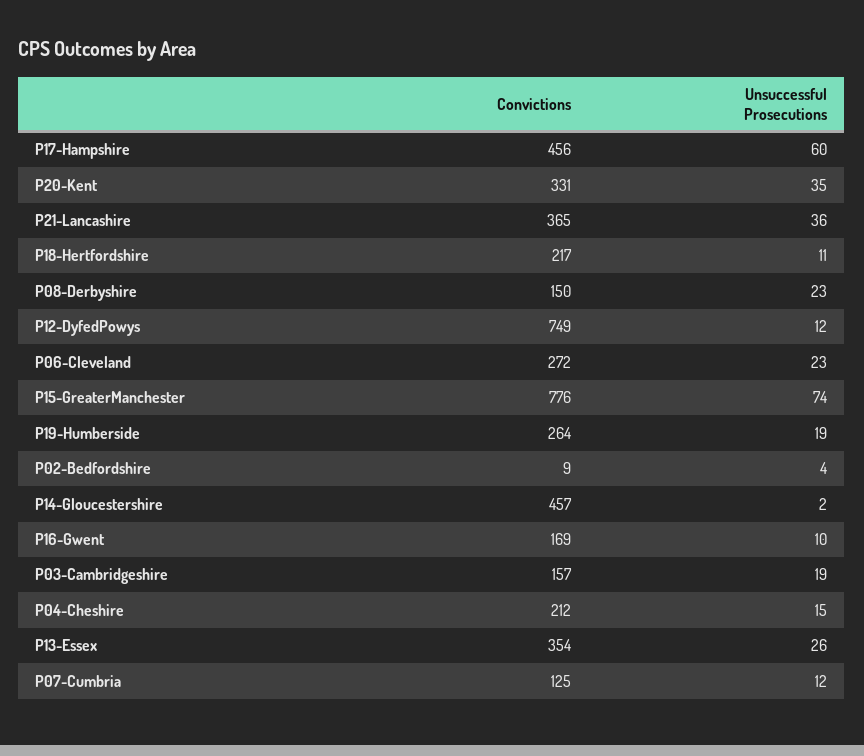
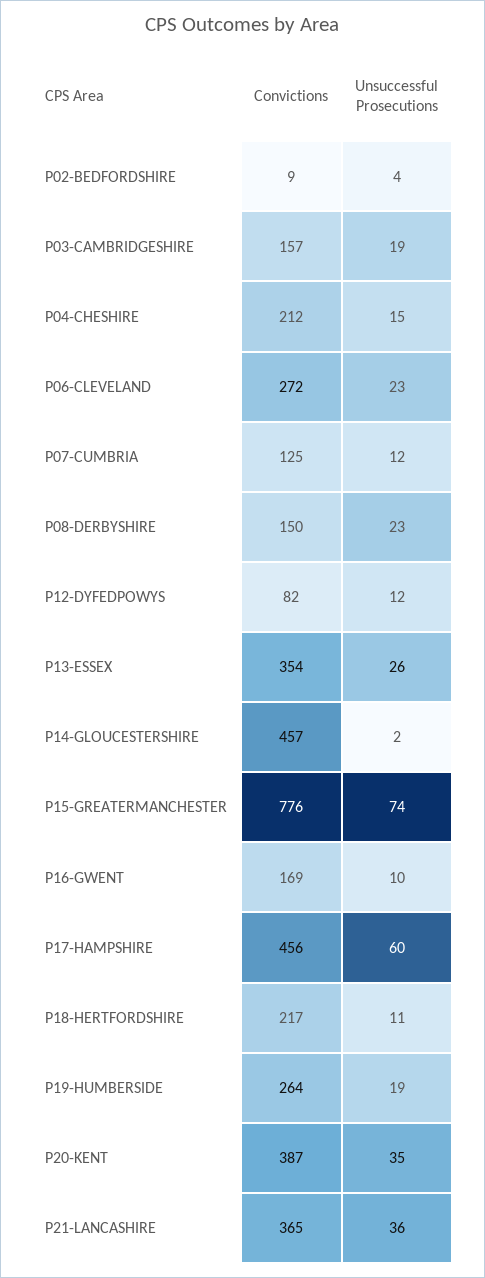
  {
    "Convictions": {
      "P17-Hampshire": 456,
-     "P20-Kent": 331,
+     "P20-Kent": 387,
      "P21-Lancashire": 365,
      "P18-Hertfordshire": 217,
      "P08-Derbyshire": 150,
-     "P12-DyfedPowys": 749,
+     "P12-DyfedPowys": 82,
      "P06-Cleveland": 272,
      "P15-GreaterManchester": 776,
      "P19-Humberside": 264,
      "P02-Bedfordshire": 9,
      "P14-Gloucestershire": 457,
      "P16-Gwent": 169,
      "P03-Cambridgeshire": 157,
      "P04-Cheshire": 212,
      "P13-Essex": 354,
      "P07-Cumbria": 125
    },
    "Unsuccessful Prosecutions": {
      "P17-Hampshire": 60,
      "P20-Kent": 35,
      "P21-Lancashire": 36,
      "P18-Hertfordshire": 11,
      "P08-Derbyshire": 23,
      "P12-DyfedPowys": 12,
      "P06-Cleveland": 23,
      "P15-GreaterManchester": 74,
      "P19-Humberside": 19,
      "P02-Bedfordshire": 4,
      "P14-Gloucestershire": 2,
      "P16-Gwent": 10,
      "P03-Cambridgeshire": 19,
      "P04-Cheshire": 15,
      "P13-Essex": 26,
      "P07-Cumbria": 12
    }
  }

